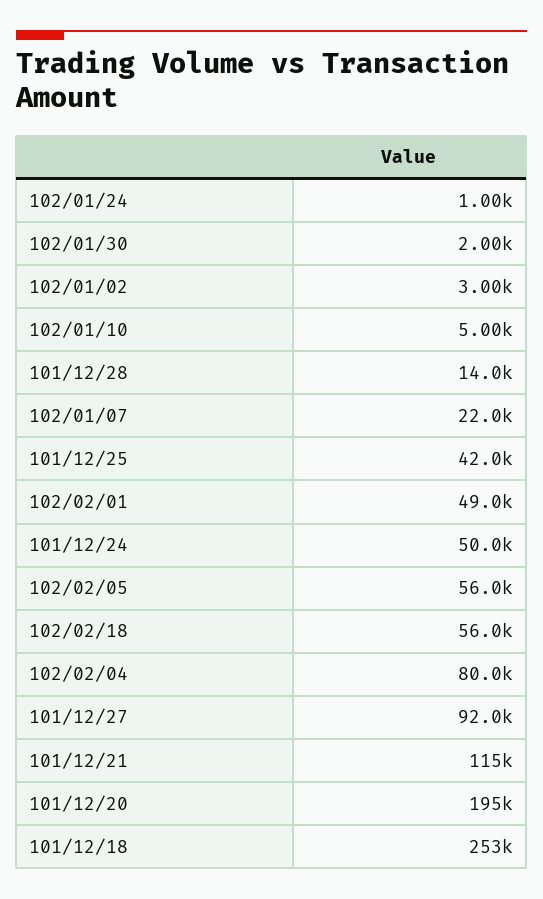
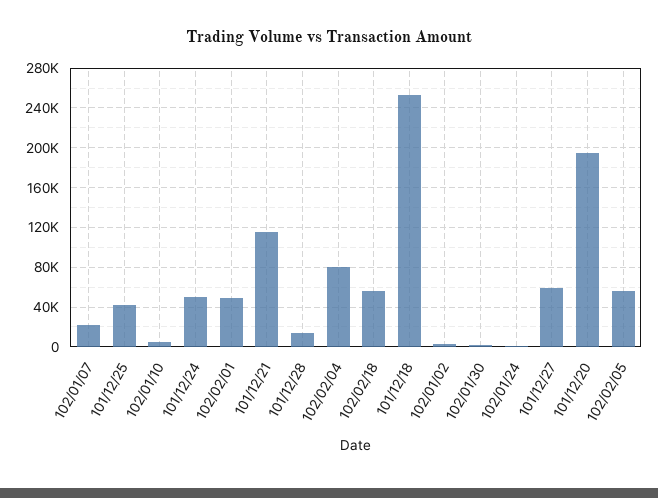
  {
    "102/01/24": 1000,
    "102/01/30": 2000,
    "102/01/02": 3000,
    "102/01/10": 5000,
    "101/12/28": 14000,
    "102/01/07": 22000,
    "101/12/25": 42000,
    "102/02/01": 49000,
    "101/12/24": 50000,
    "102/02/05": 56000,
    "102/02/18": 56000,
    "102/02/04": 80000,
-   "101/12/27": 92000,
+   "101/12/27": 60000,
    "101/12/21": 115000,
    "101/12/20": 195000,
    "101/12/18": 253000
  }

